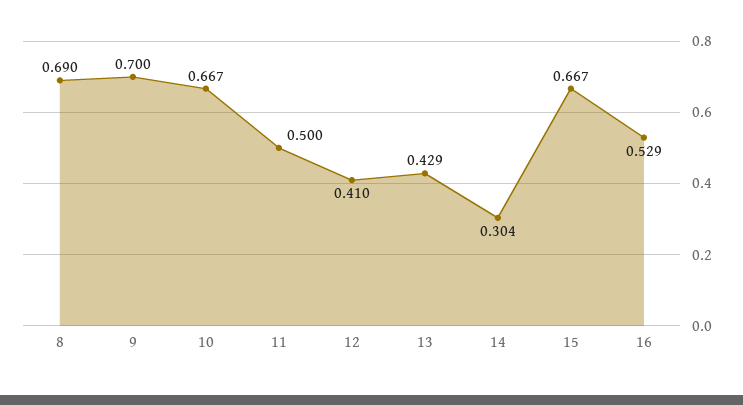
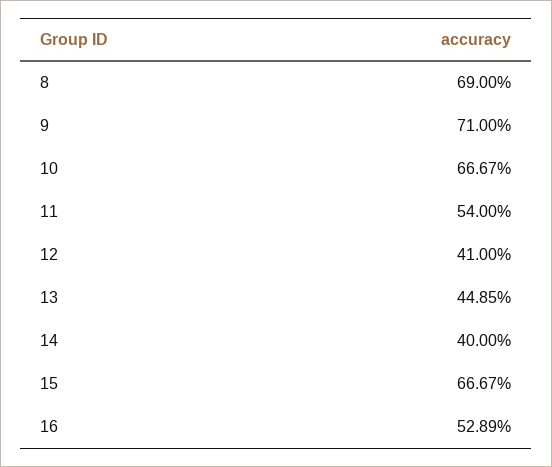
  {
    "8": 0.69,
-   "9": 0.7,
+   "9": 0.71,
    "10": 0.6667,
-   "11": 0.5,
+   "11": 0.54,
    "12": 0.41,
-   "13": 0.429,
+   "13": 0.4485,
-   "14": 0.304,
+   "14": 0.4,
    "15": 0.6667,
    "16": 0.5289
  }

